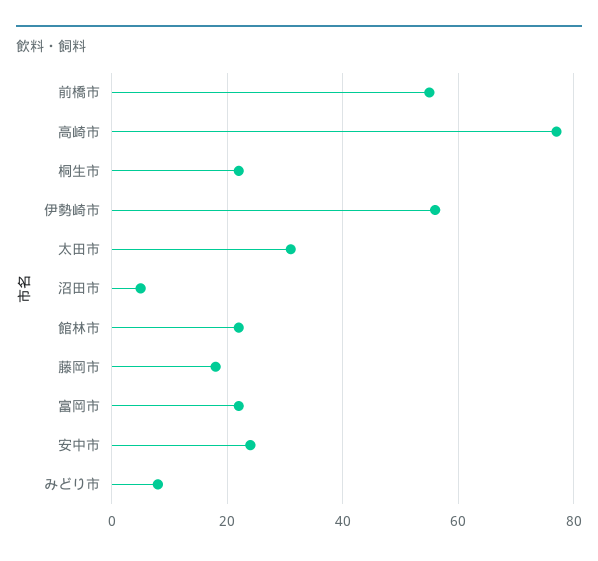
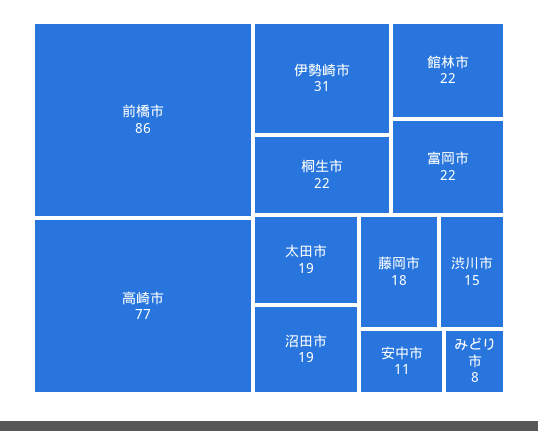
  {
-   "前橋市": 55,
+   "前橋市": 86,
    "高崎市": 77,
    "桐生市": 22,
-   "伊勢崎市": 55,
+   "伊勢崎市": 31,
-   "太田市": 30,
+   "太田市": 19,
-   "沼田市": 5,
+   "沼田市": 19,
    "館林市": 22,
    "藤岡市": 18,
    "富岡市": 22,
-   "安中市": 25,
+   "安中市": 11,
-   "みどり市": 8
+   "みどり市": 8,
+   "渋川市": 15
  }

